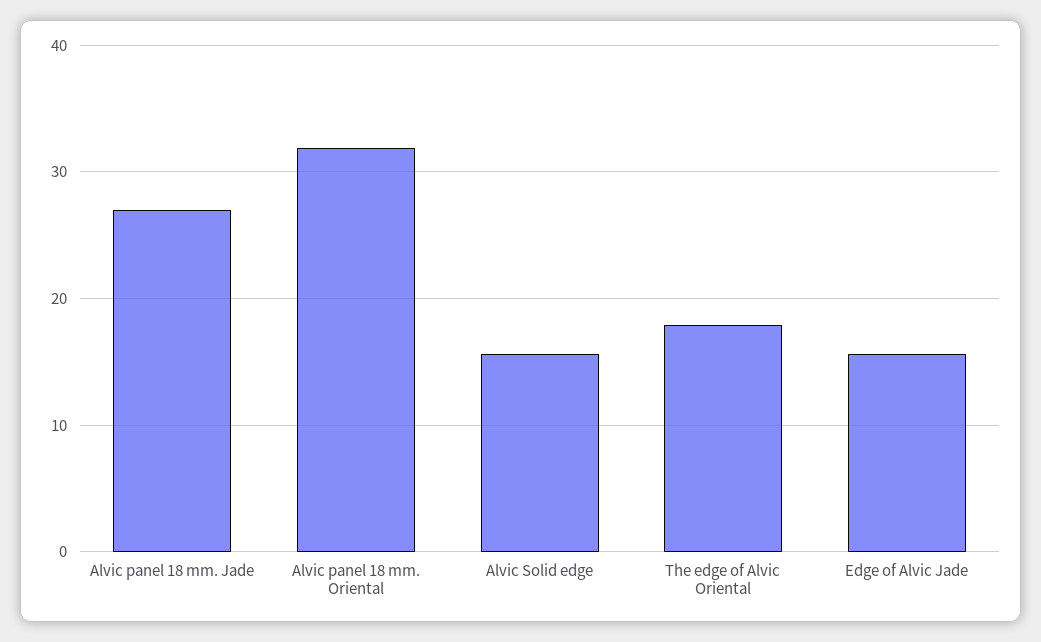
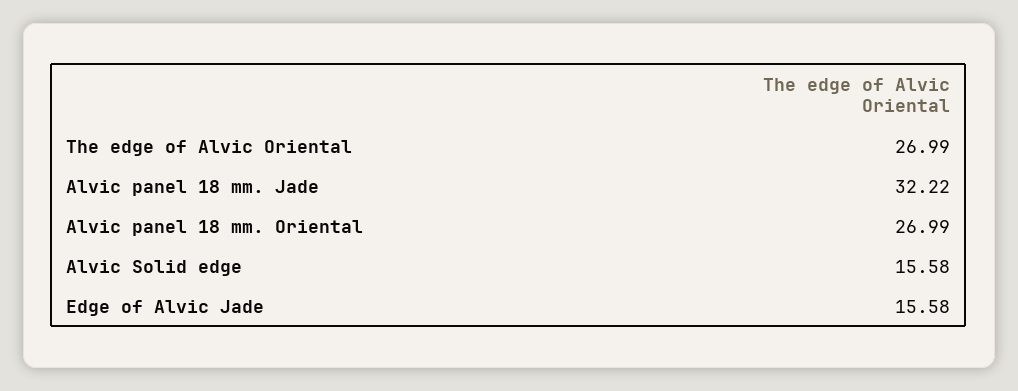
  {
-   "Alvic panel 18 mm. Jade": 27,
+   "Alvic panel 18 mm. Jade": 32.22,
-   "Alvic panel 18 mm. Oriental": 32,
+   "Alvic panel 18 mm. Oriental": 26.99,
    "Alvic Solid edge": 15.58,
-   "The edge of Alvic Oriental": 18,
+   "The edge of Alvic Oriental": 26.99,
    "Edge of Alvic Jade": 15.58
  }

